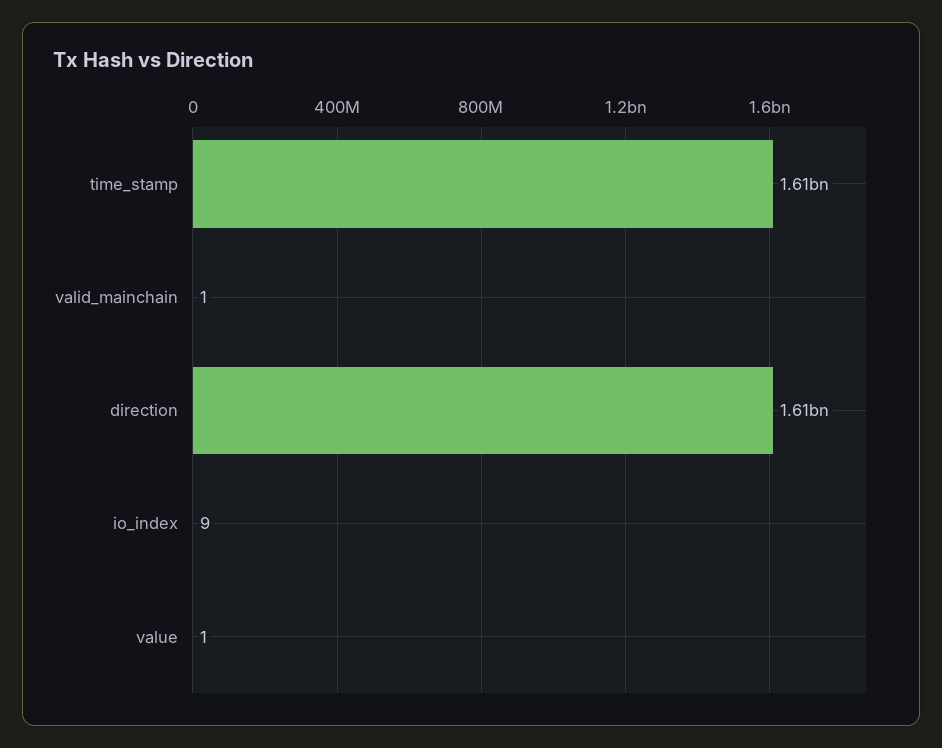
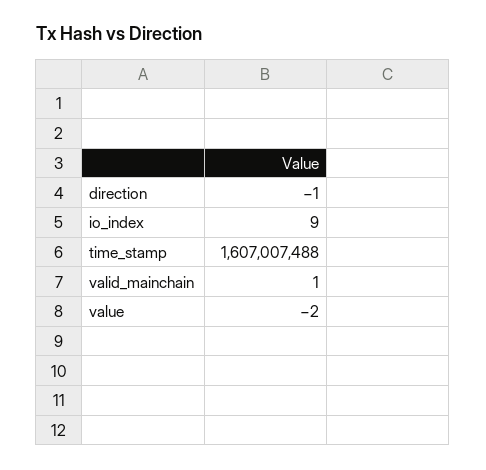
  {
    "time_stamp": 1607007488,
    "valid_mainchain": 1,
-   "direction": 1610000000,
+   "direction": -1,
    "io_index": 9,
-   "value": 1
+   "value": -2
  }

